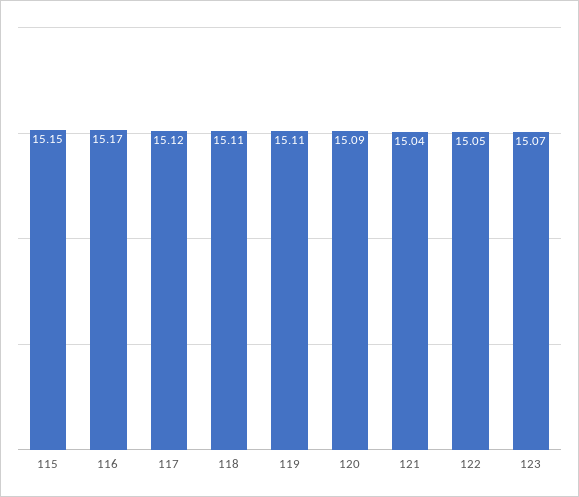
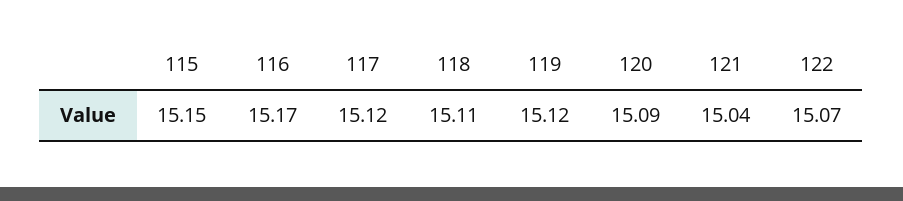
  {
    "115": 15.15,
    "116": 15.17,
    "117": 15.12,
    "118": 15.11,
-   "119": 15.11,
+   "119": 15.12,
    "120": 15.09,
    "121": 15.04,
-   "122": 15.05,
+   "122": 15.07
-   "123": 15.07
  }

